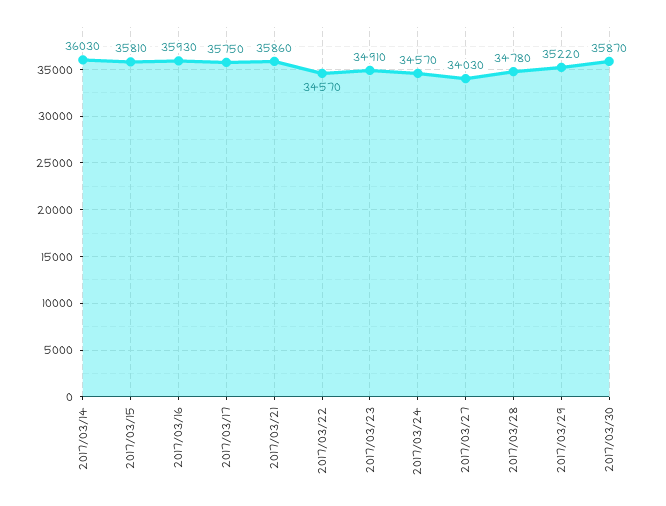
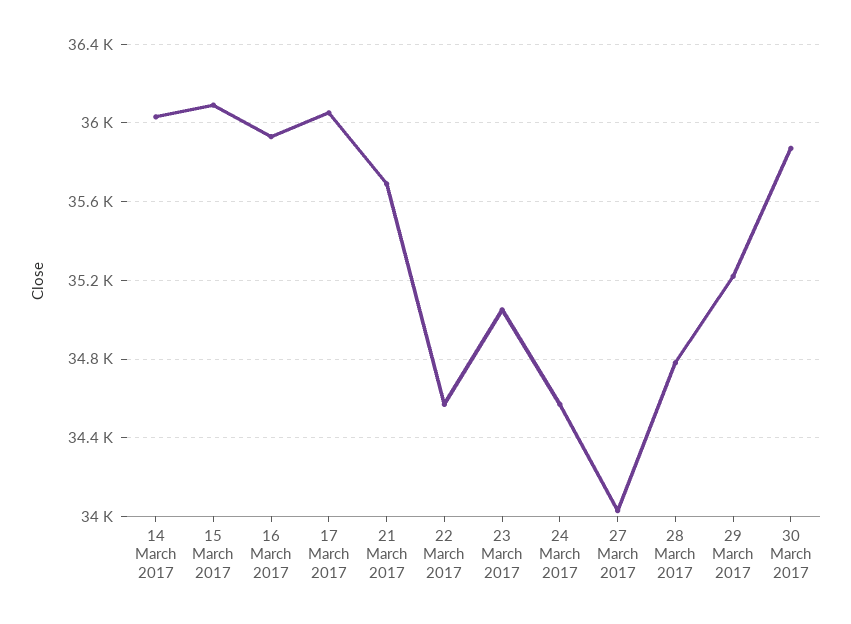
  {
    "2017/03/14": 36030,
-   "2017/03/15": 35810,
+   "2017/03/15": 36100,
    "2017/03/16": 35930,
-   "2017/03/17": 35750,
+   "2017/03/17": 36050,
-   "2017/03/21": 35860,
+   "2017/03/21": 35700,
    "2017/03/22": 34570,
-   "2017/03/23": 34910,
+   "2017/03/23": 35050,
    "2017/03/24": 34570,
    "2017/03/27": 34030,
    "2017/03/28": 34780,
    "2017/03/29": 35220,
    "2017/03/30": 35870
  }

